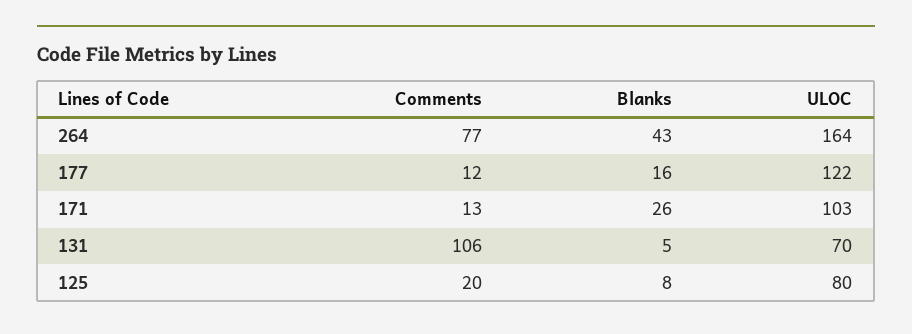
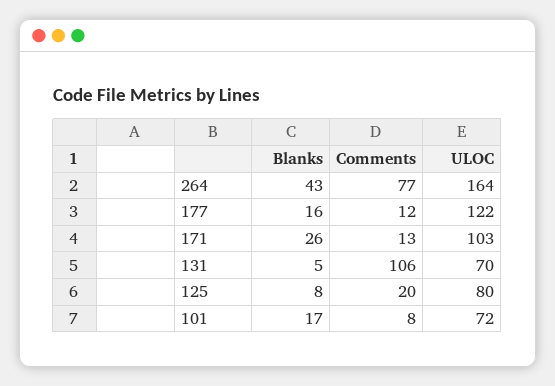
  {
    "Comments": {
      "264": 77,
      "177": 12,
      "171": 13,
      "131": 106,
-     "125": 20
+     "125": 20,
+     "101": 8
    },
    "Blanks": {
      "264": 43,
      "177": 16,
      "171": 26,
      "131": 5,
-     "125": 8
+     "125": 8,
+     "101": 17
    },
    "ULOC": {
      "264": 164,
      "177": 122,
      "171": 103,
      "131": 70,
-     "125": 80
+     "125": 80,
+     "101": 72
    }
  }

